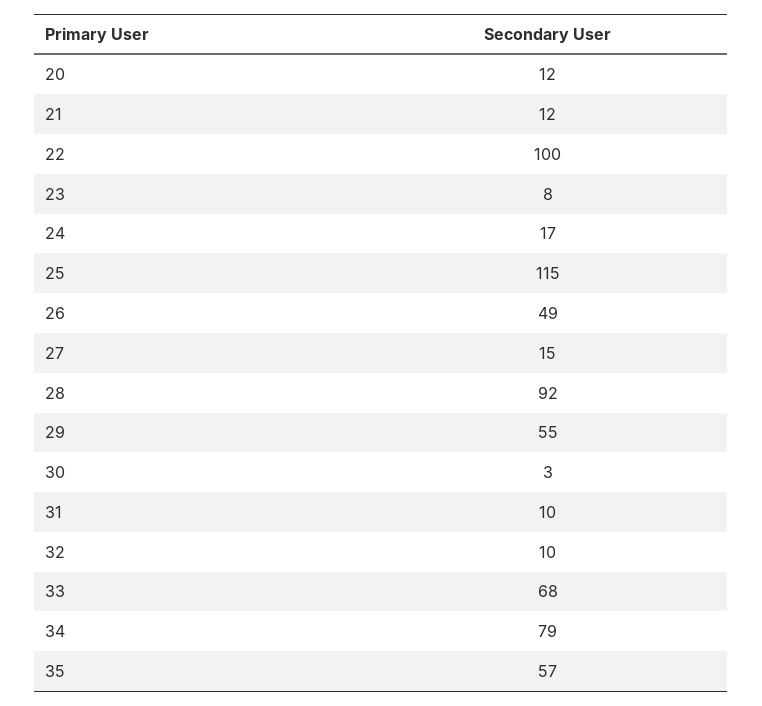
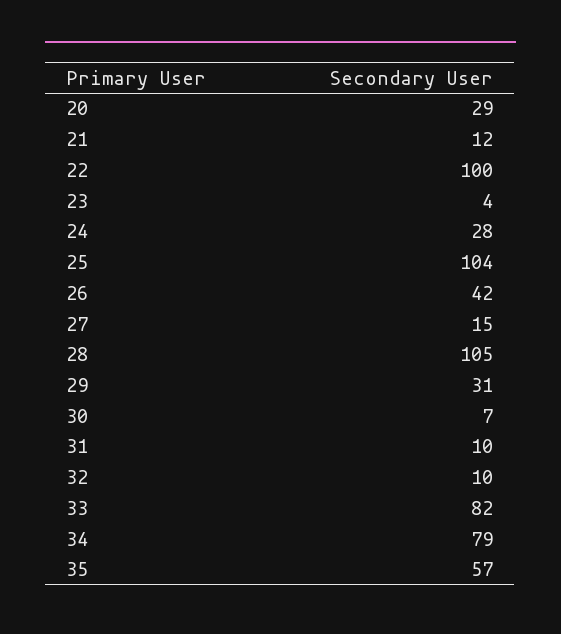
  {
-   "20": 12,
+   "20": 29,
    "21": 12,
    "22": 100,
-   "23": 8,
+   "23": 4,
-   "24": 17,
+   "24": 28,
-   "25": 115,
+   "25": 104,
-   "26": 49,
+   "26": 42,
    "27": 15,
-   "28": 92,
+   "28": 105,
-   "29": 55,
+   "29": 31,
-   "30": 3,
+   "30": 7,
    "31": 10,
    "32": 10,
-   "33": 68,
+   "33": 82,
    "34": 79,
    "35": 57
  }

